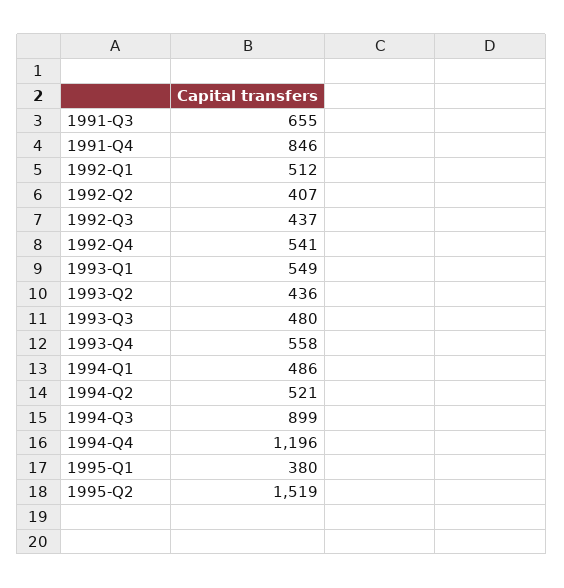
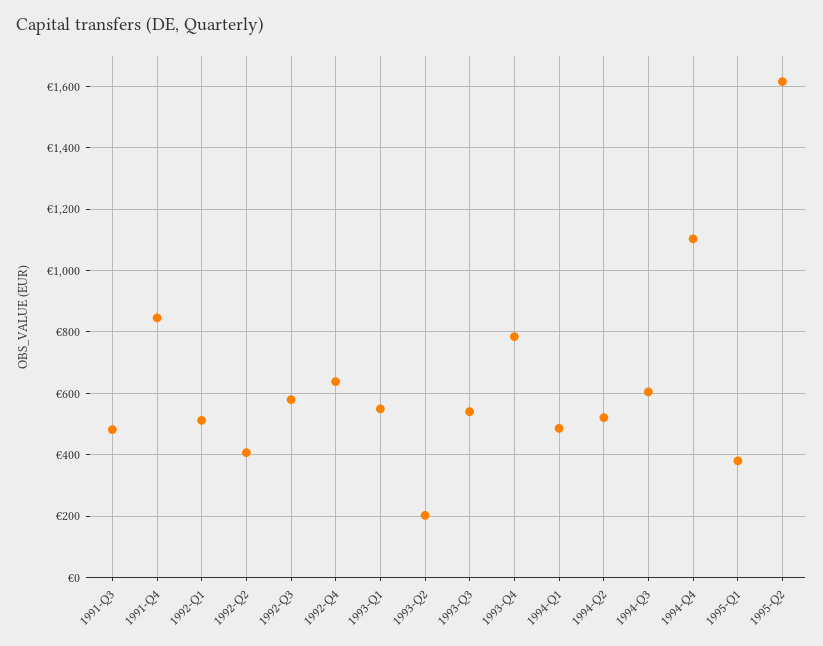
  {
-   "1991-Q3": 655,
+   "1991-Q3": 480,
    "1991-Q4": 846,
    "1992-Q1": 512,
    "1992-Q2": 407,
-   "1992-Q3": 437,
+   "1992-Q3": 580,
-   "1992-Q4": 541,
+   "1992-Q4": 640,
    "1993-Q1": 549,
-   "1993-Q2": 436,
+   "1993-Q2": 200,
-   "1993-Q3": 480,
+   "1993-Q3": 540,
-   "1993-Q4": 558,
+   "1993-Q4": 780,
    "1994-Q1": 486,
    "1994-Q2": 521,
-   "1994-Q3": 899,
+   "1994-Q3": 600,
-   "1994-Q4": 1196,
+   "1994-Q4": 1100,
    "1995-Q1": 380,
-   "1995-Q2": 1519
+   "1995-Q2": 1620
  }

